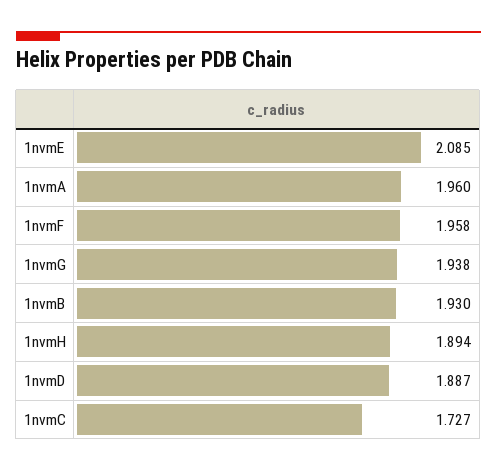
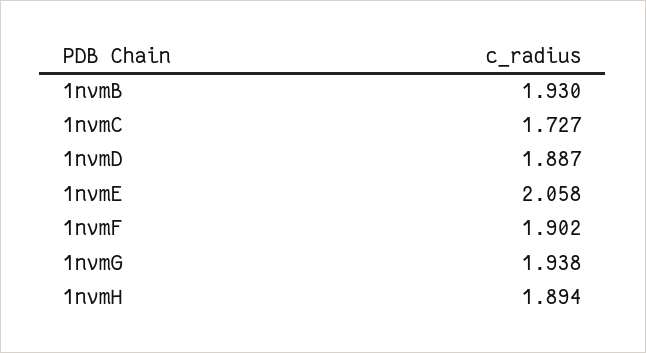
  {
-   "1nvmE": 2.085,
+   "1nvmE": 2.058,
-   "1nvmA": 1.96,
-   "1nvmF": 1.958,
+   "1nvmF": 1.902,
    "1nvmG": 1.938,
    "1nvmB": 1.93,
    "1nvmH": 1.894,
    "1nvmD": 1.887,
    "1nvmC": 1.727
  }

